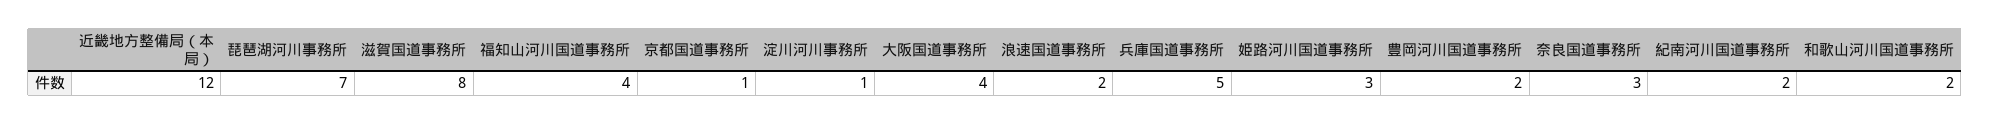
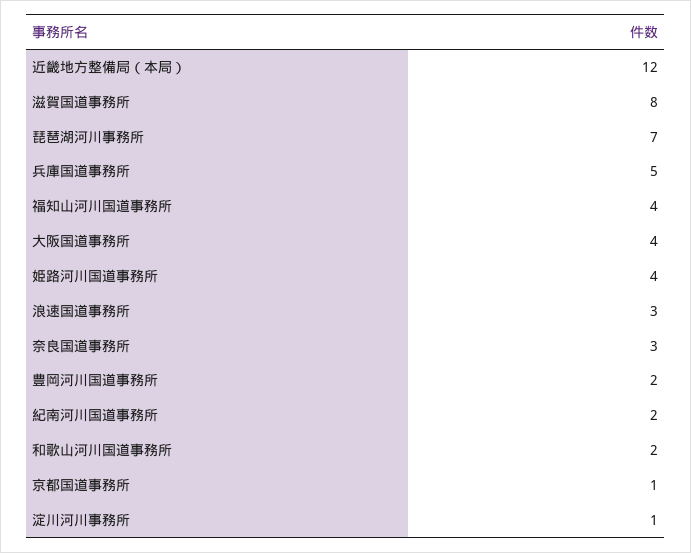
  {
    "近畿地方整備局（本局）": 12,
    "琵琶湖河川事務所": 7,
    "滋賀国道事務所": 8,
    "福知山河川国道事務所": 4,
    "京都国道事務所": 1,
    "淀川河川事務所": 1,
    "大阪国道事務所": 4,
-   "浪速国道事務所": 2,
+   "浪速国道事務所": 3,
    "兵庫国道事務所": 5,
-   "姫路河川国道事務所": 3,
+   "姫路河川国道事務所": 4,
    "豊岡河川国道事務所": 2,
    "奈良国道事務所": 3,
    "紀南河川国道事務所": 2,
    "和歌山河川国道事務所": 2
  }

